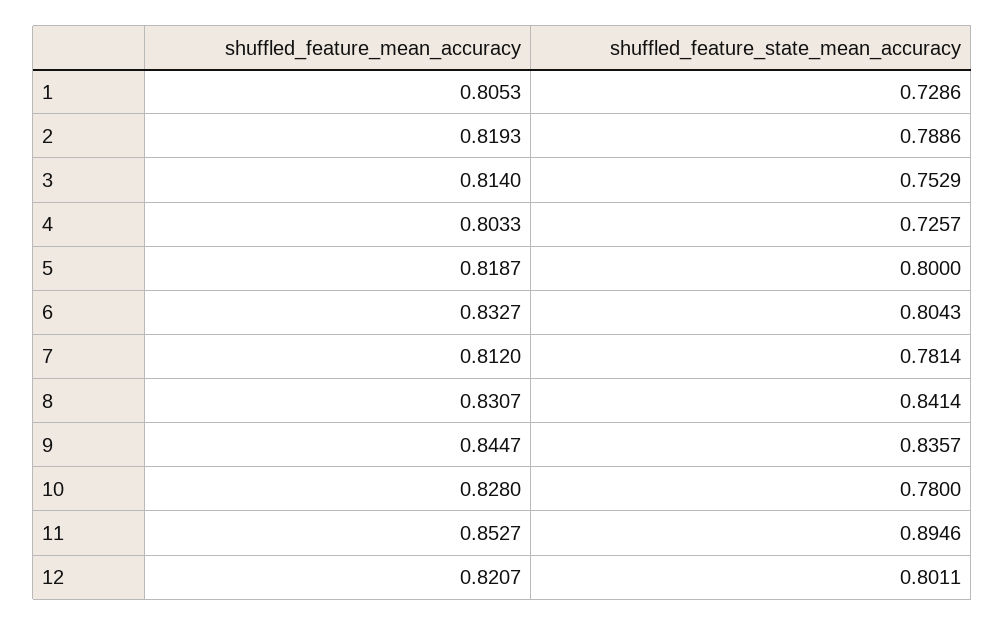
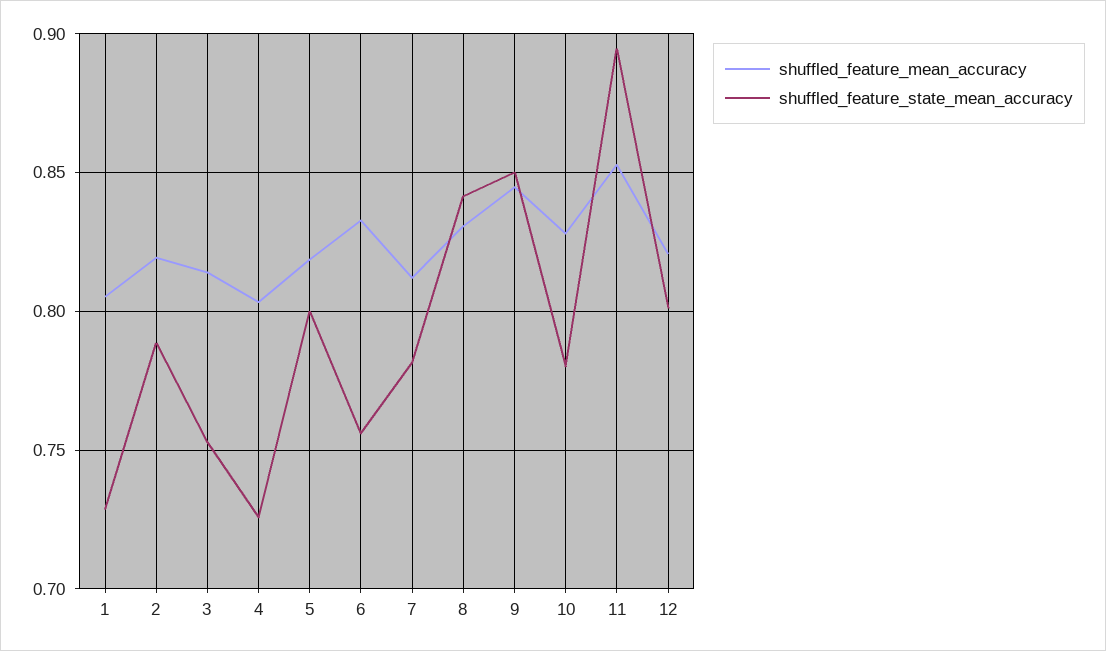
  {
    "shuffled_feature_mean_accuracy": {
      "1": 0.8053,
      "2": 0.8193,
      "3": 0.814,
      "4": 0.8033,
      "5": 0.8187,
      "6": 0.8327,
      "7": 0.812,
      "8": 0.8307,
      "9": 0.8447,
      "10": 0.828,
      "11": 0.8527,
      "12": 0.8207
    },
    "shuffled_feature_state_mean_accuracy": {
      "1": 0.7286,
      "2": 0.7886,
      "3": 0.7529,
      "4": 0.7257,
      "5": 0.8,
-     "6": 0.8043,
+     "6": 0.755,
      "7": 0.7814,
      "8": 0.8414,
-     "9": 0.8357,
+     "9": 0.85,
      "10": 0.78,
      "11": 0.8946,
      "12": 0.8011
    }
  }

